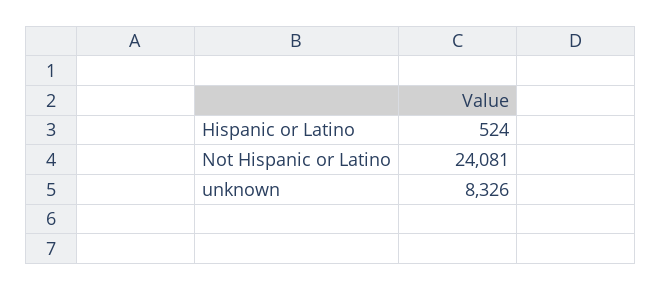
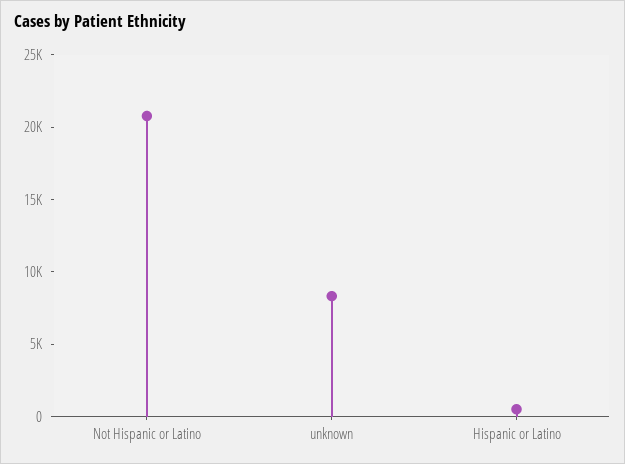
  {
    "Hispanic or Latino": 524,
-   "Not Hispanic or Latino": 24081,
+   "Not Hispanic or Latino": 21000,
    "unknown": 8326
  }

